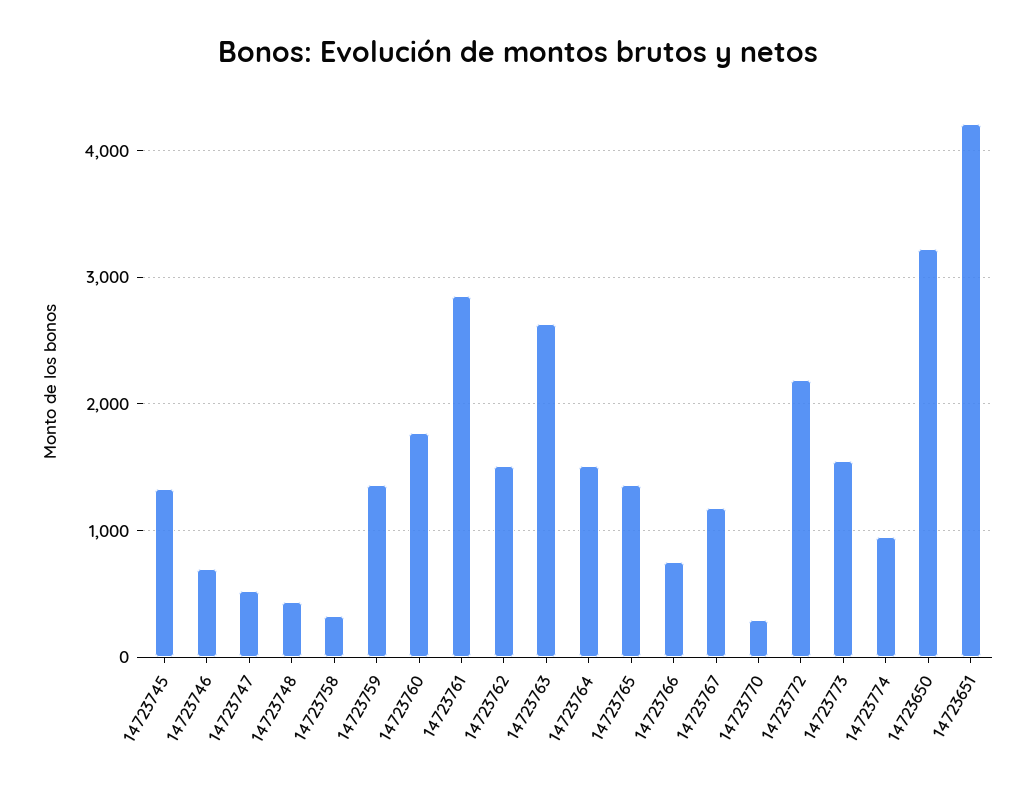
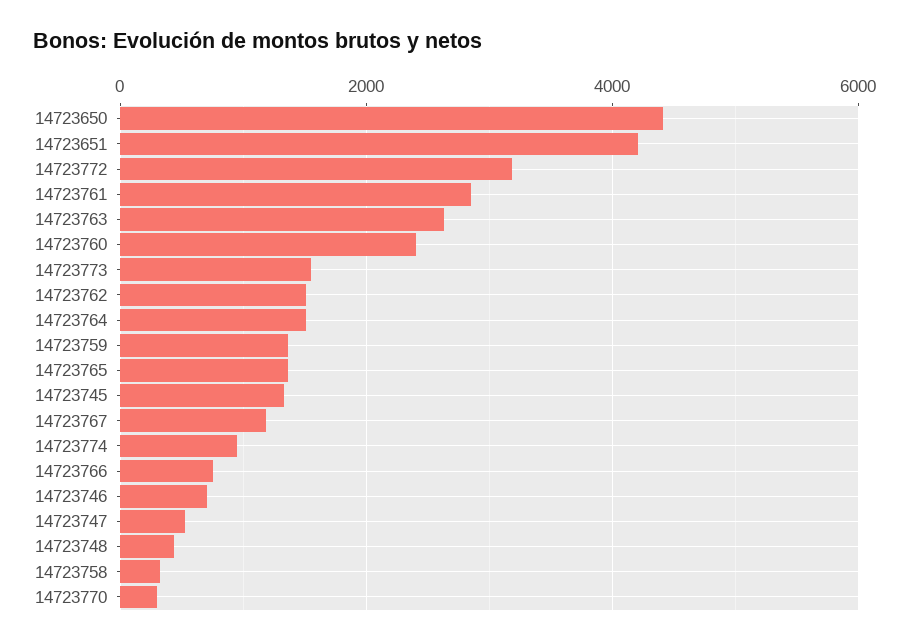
  {
    "14723745": 1300,
    "14723746": 700,
    "14723747": 500,
    "14723748": 400,
    "14723758": 300,
    "14723759": 1400,
-   "14723760": 1800,
+   "14723760": 2400,
    "14723761": 2900,
    "14723762": 1500,
    "14723763": 2600,
    "14723764": 1500,
    "14723765": 1400,
    "14723766": 700,
    "14723767": 1200,
    "14723770": 300,
-   "14723772": 2200,
+   "14723772": 3200,
    "14723773": 1600,
    "14723774": 900,
-   "14723650": 3200,
+   "14723650": 4400,
    "14723651": 4200
  }

